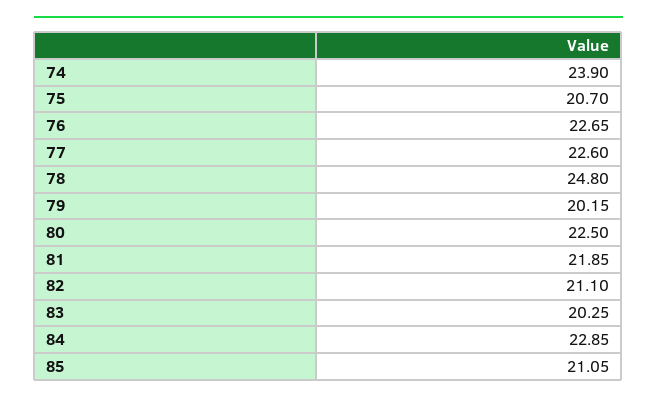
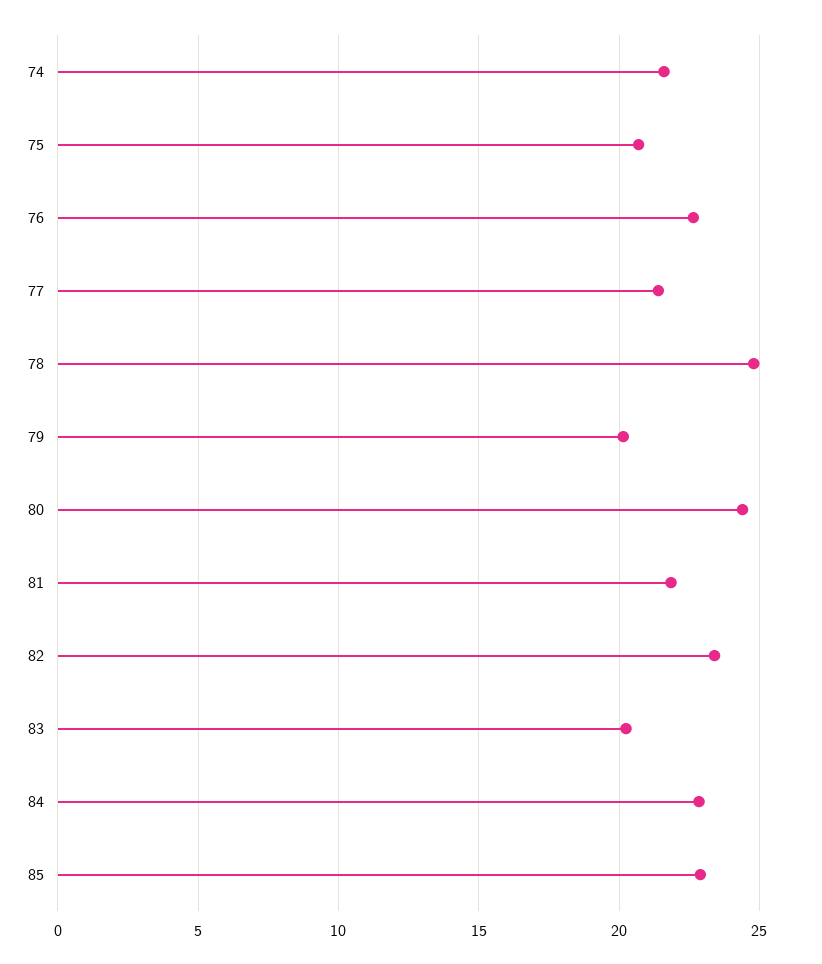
  {
-   "74": 23.9,
+   "74": 21.5,
    "75": 20.7,
    "76": 22.65,
-   "77": 22.6,
+   "77": 21.5,
    "78": 24.8,
    "79": 20.15,
-   "80": 22.5,
+   "80": 24.5,
    "81": 21.85,
-   "82": 21.1,
+   "82": 23.5,
    "83": 20.25,
    "84": 22.85,
-   "85": 21.05
+   "85": 23
  }

